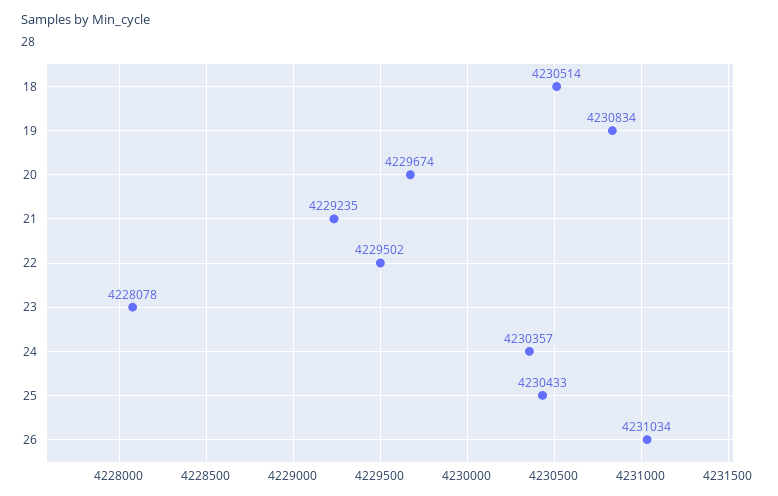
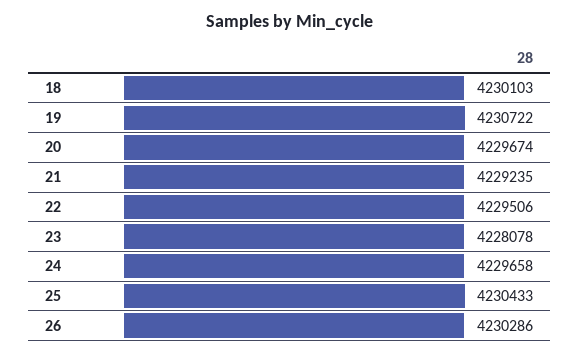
  {
-   "18": 4230514,
+   "18": 4230103,
-   "19": 4230834,
+   "19": 4230722,
    "20": 4229674,
    "21": 4229235,
-   "22": 4229502,
+   "22": 4229506,
    "23": 4228078,
-   "24": 4230357,
+   "24": 4229658,
    "25": 4230433,
-   "26": 4231034
+   "26": 4230286
  }

